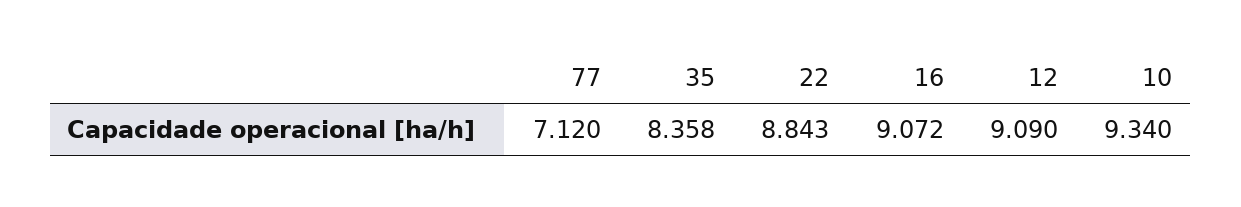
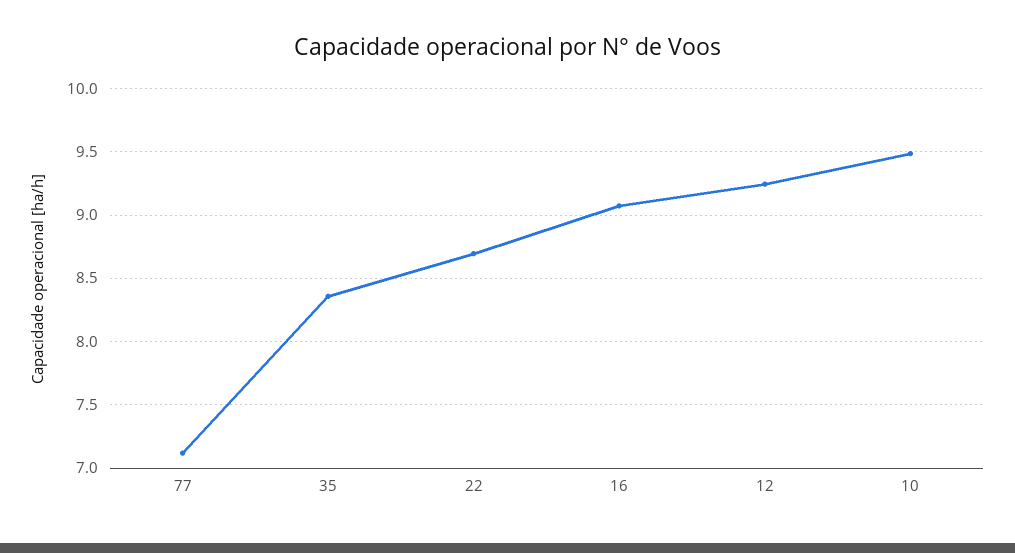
  {
    "77": 7.12,
    "35": 8.358,
-   "22": 8.843,
+   "22": 8.7,
    "16": 9.072,
-   "12": 9.09,
+   "12": 9.25,
-   "10": 9.34
+   "10": 9.5
  }

